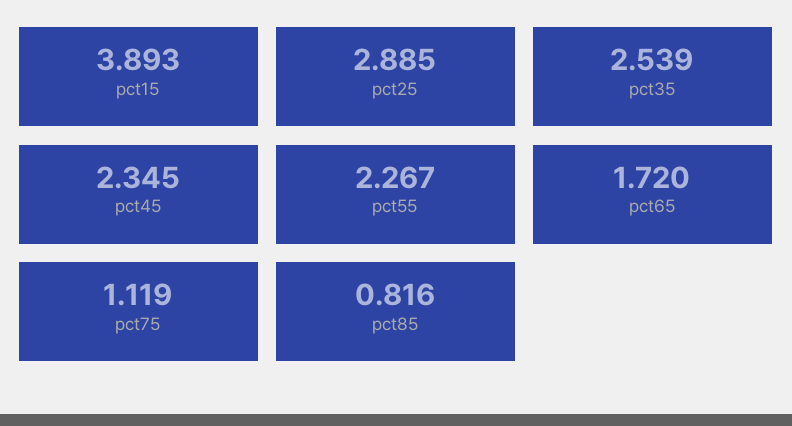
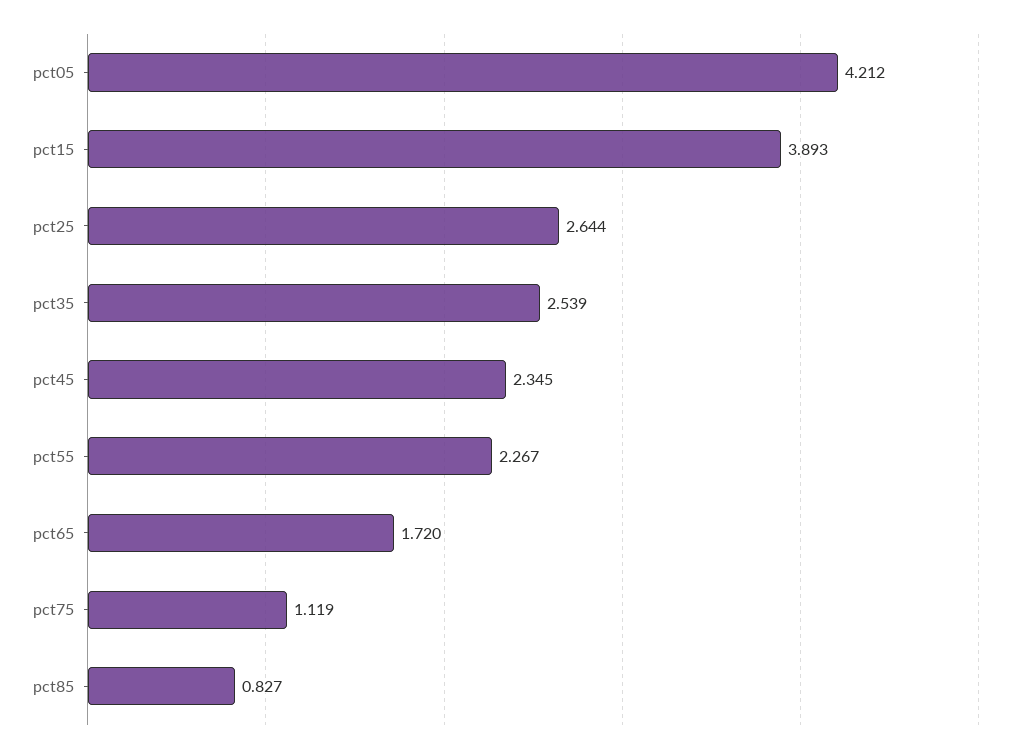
  {
    "pct15": 3.893,
-   "pct25": 2.885,
+   "pct25": 2.644,
    "pct35": 2.539,
    "pct45": 2.345,
    "pct55": 2.267,
    "pct65": 1.72,
    "pct75": 1.119,
-   "pct85": 0.816
+   "pct85": 0.827,
+   "pct05": 4.212
  }

